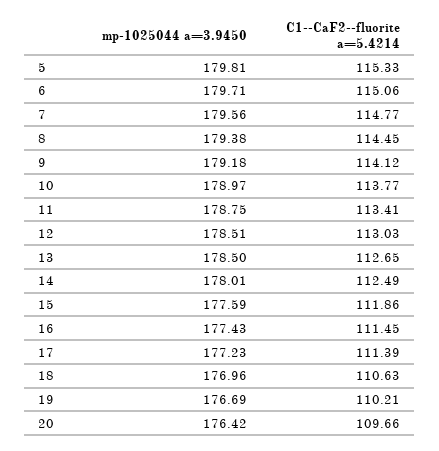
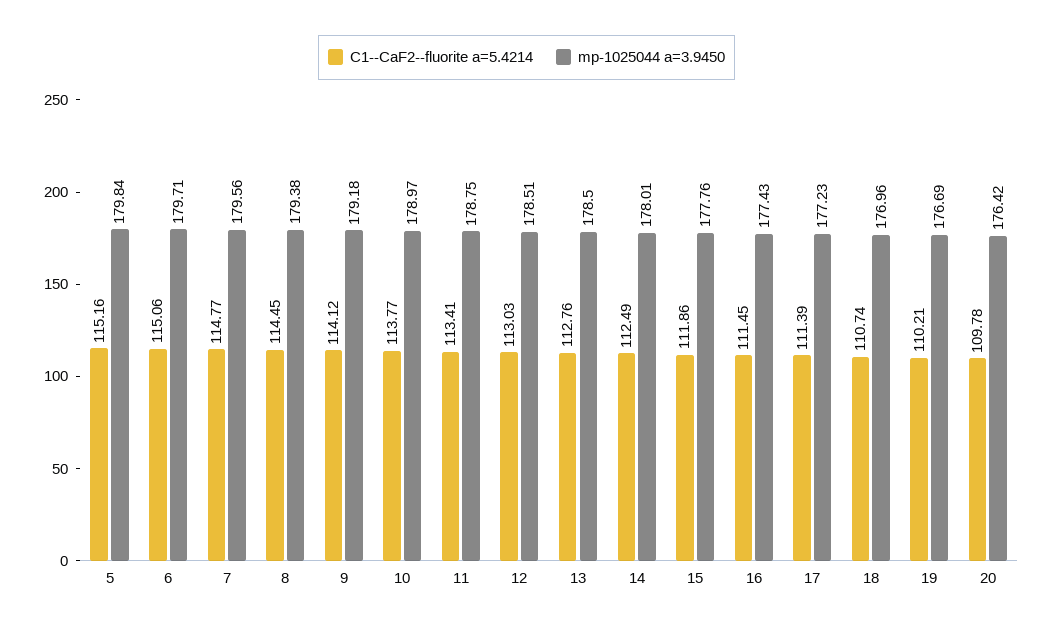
  {
    "mp-1025044 a=3.9450": {
-     "5": 179.81,
+     "5": 179.84,
      "6": 179.71,
      "7": 179.56,
      "8": 179.38,
      "9": 179.18,
      "10": 178.97,
      "11": 178.75,
      "12": 178.51,
      "13": 178.5,
      "14": 178.01,
-     "15": 177.59,
+     "15": 177.76,
      "16": 177.43,
      "17": 177.23,
      "18": 176.96,
      "19": 176.69,
      "20": 176.42
    },
    "C1--CaF2--fluorite a=5.4214": {
-     "5": 115.33,
+     "5": 115.16,
      "6": 115.06,
      "7": 114.77,
      "8": 114.45,
      "9": 114.12,
      "10": 113.77,
      "11": 113.41,
      "12": 113.03,
-     "13": 112.65,
+     "13": 112.76,
      "14": 112.49,
      "15": 111.86,
      "16": 111.45,
      "17": 111.39,
-     "18": 110.63,
+     "18": 110.74,
      "19": 110.21,
-     "20": 109.66
+     "20": 109.78
    }
  }

